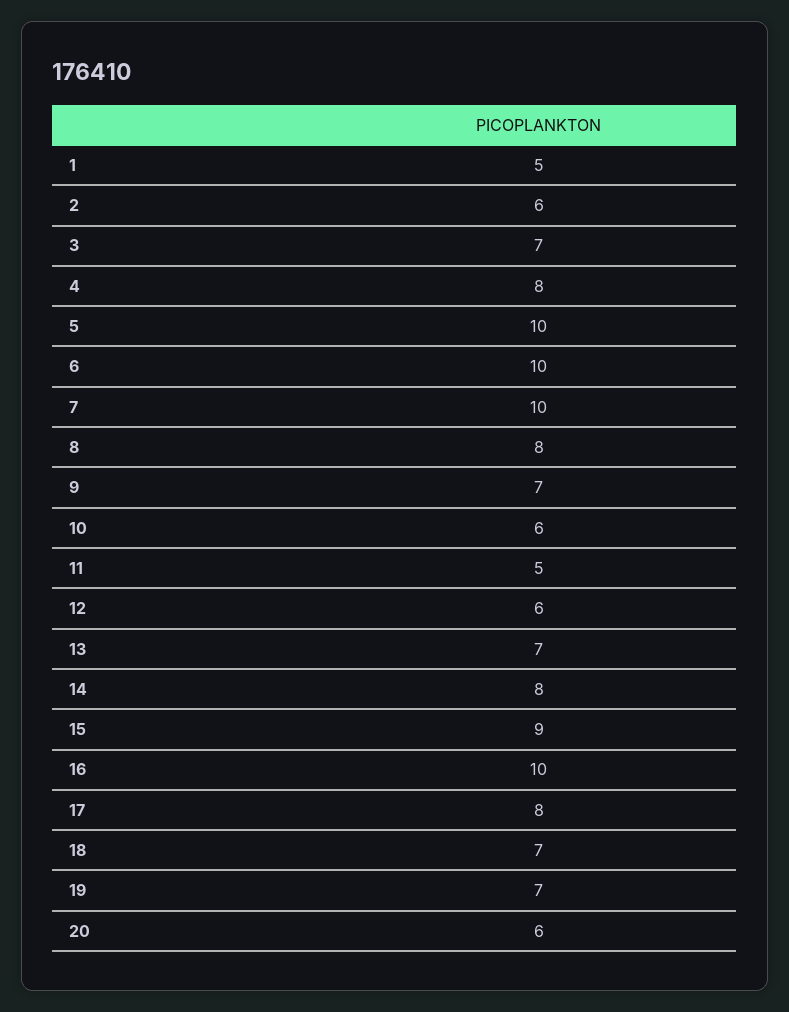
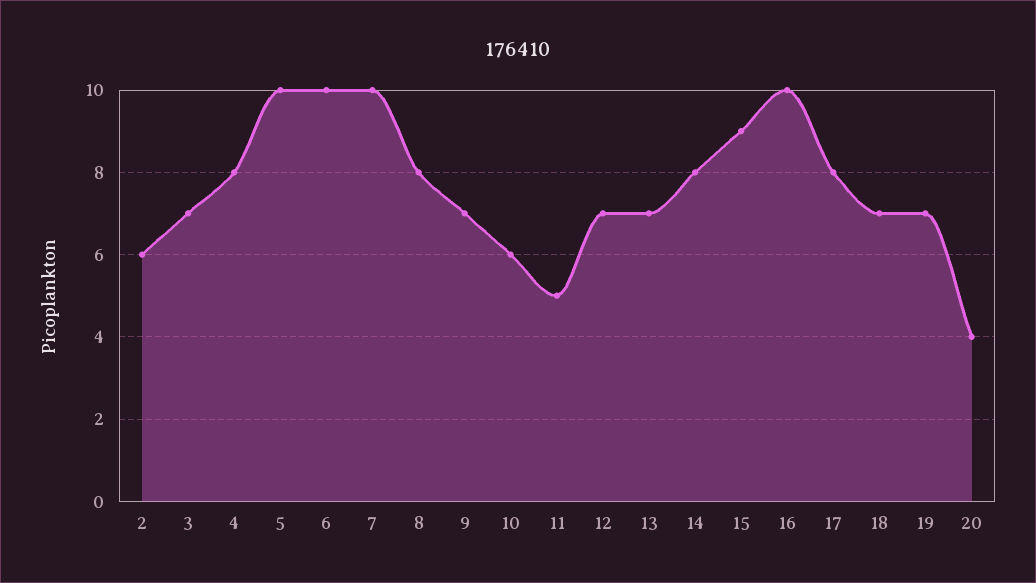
  {
-   "1": 5,
    "2": 6,
    "3": 7,
    "4": 8,
    "5": 10,
    "6": 10,
    "7": 10,
    "8": 8,
    "9": 7,
    "10": 6,
    "11": 5,
-   "12": 6,
+   "12": 7,
    "13": 7,
    "14": 8,
    "15": 9,
    "16": 10,
    "17": 8,
    "18": 7,
    "19": 7,
-   "20": 6
+   "20": 4
  }

